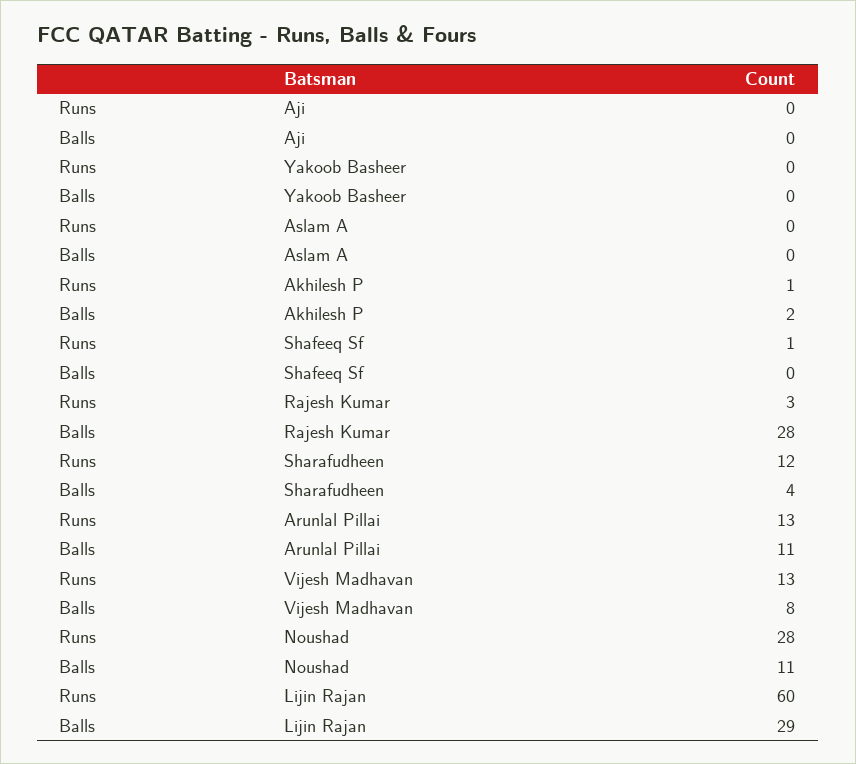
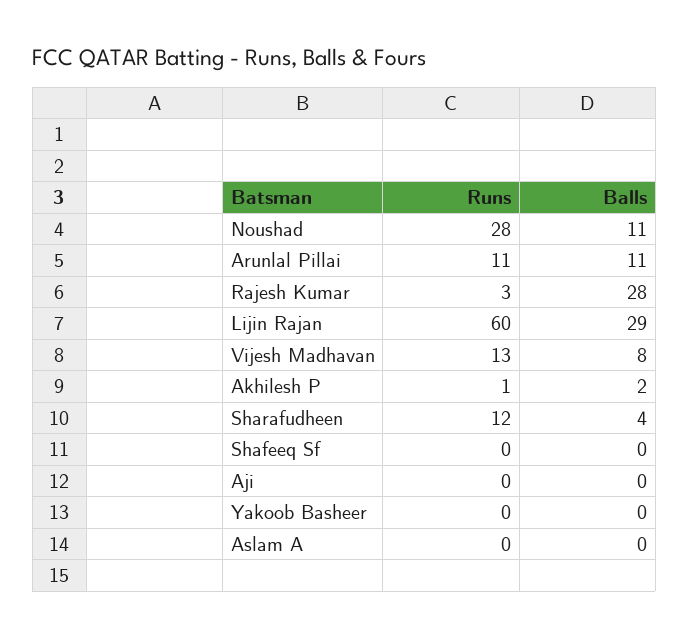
  {
    "Runs": {
      "Aji": 0,
      "Yakoob Basheer": 0,
      "Aslam A": 0,
      "Akhilesh P": 1,
-     "Shafeeq Sf": 1,
+     "Shafeeq Sf": 0,
      "Rajesh Kumar": 3,
      "Sharafudheen": 12,
-     "Arunlal Pillai": 13,
+     "Arunlal Pillai": 11,
      "Vijesh Madhavan": 13,
      "Noushad": 28,
      "Lijin Rajan": 60
    },
    "Balls": {
      "Aji": 0,
      "Yakoob Basheer": 0,
      "Aslam A": 0,
      "Akhilesh P": 2,
      "Shafeeq Sf": 0,
      "Rajesh Kumar": 28,
      "Sharafudheen": 4,
      "Arunlal Pillai": 11,
      "Vijesh Madhavan": 8,
      "Noushad": 11,
      "Lijin Rajan": 29
    }
  }

